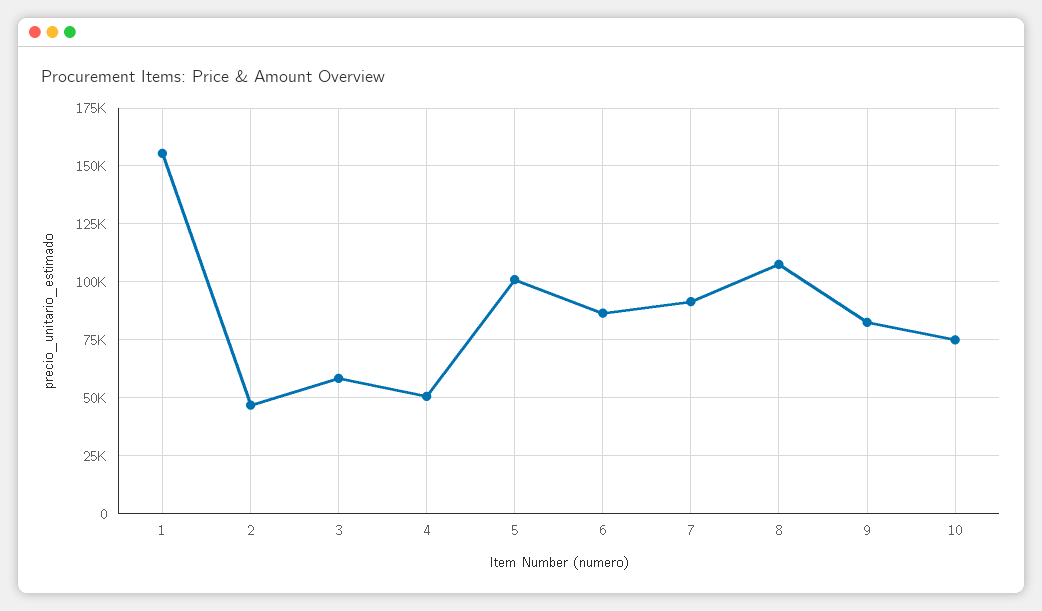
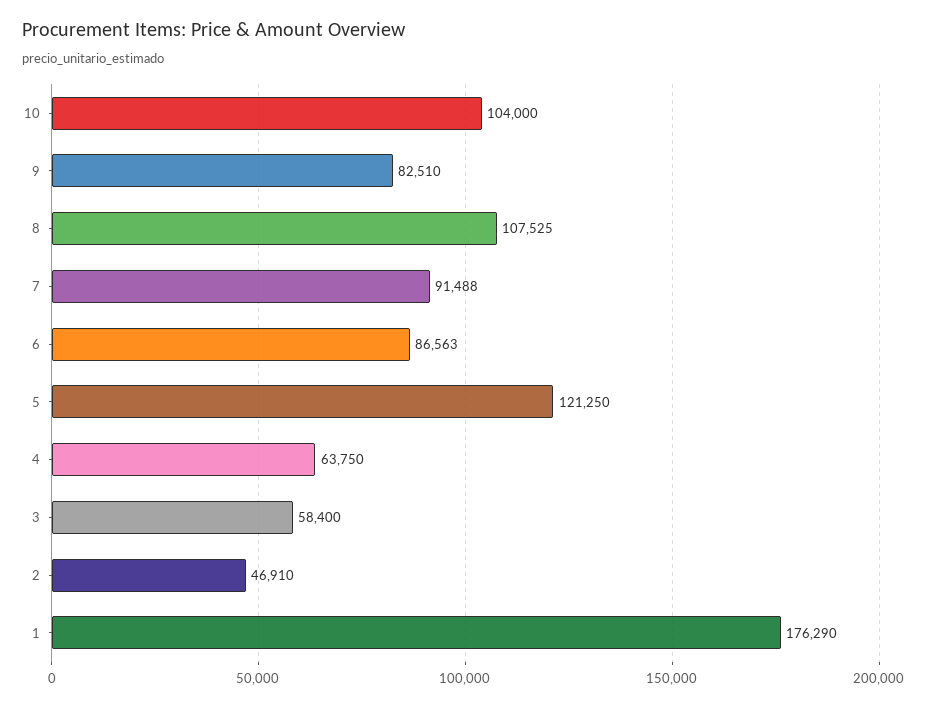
  {
-   "1": 155000,
+   "1": 176290,
    "2": 46910,
    "3": 58400,
-   "4": 50000,
+   "4": 63750,
-   "5": 100000,
+   "5": 121250,
    "6": 86563,
    "7": 91488,
    "8": 107525,
    "9": 82510,
-   "10": 75000
+   "10": 104000
  }

